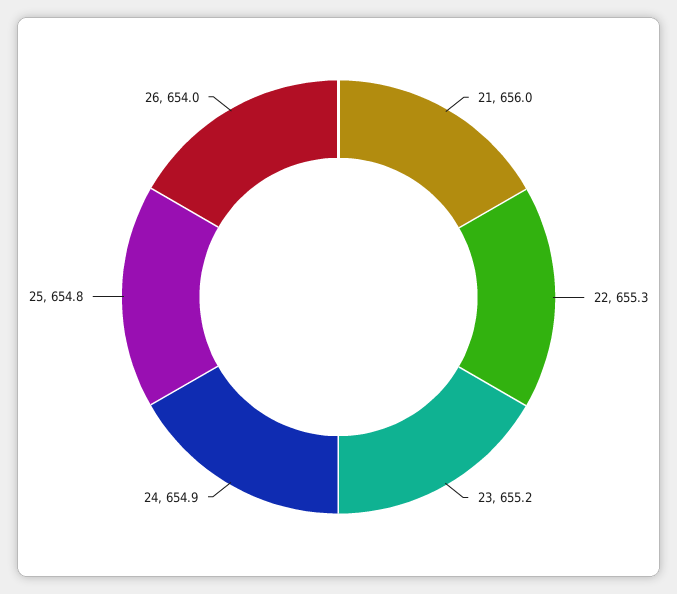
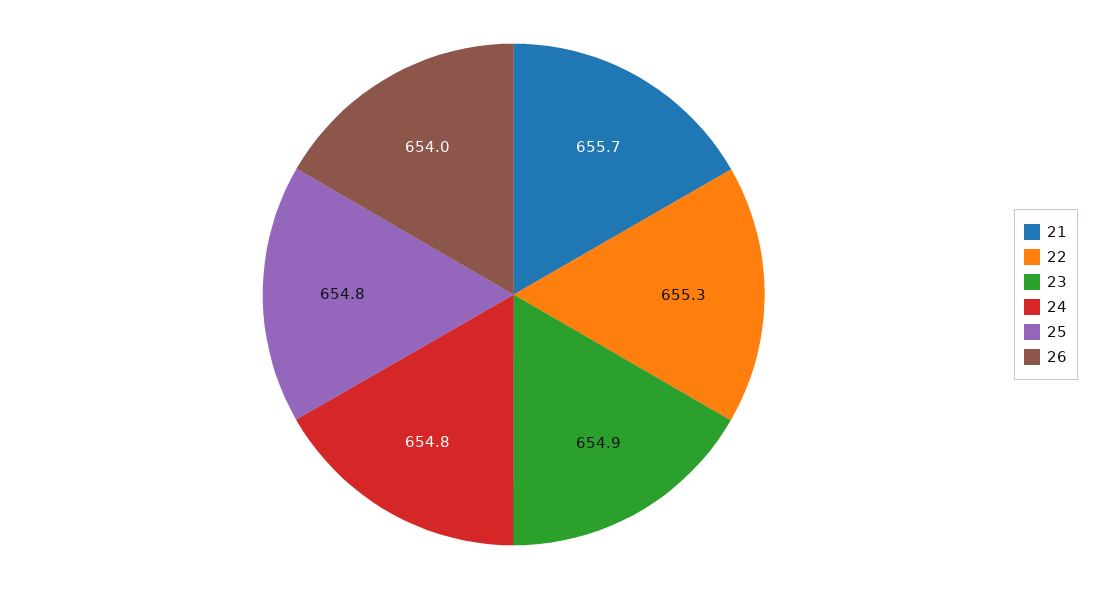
  {
-   "21": 656,
+   "21": 655.7,
    "22": 655.3,
-   "23": 655.2,
+   "23": 654.9,
-   "24": 654.9,
+   "24": 654.8,
    "25": 654.8,
    "26": 654
  }

